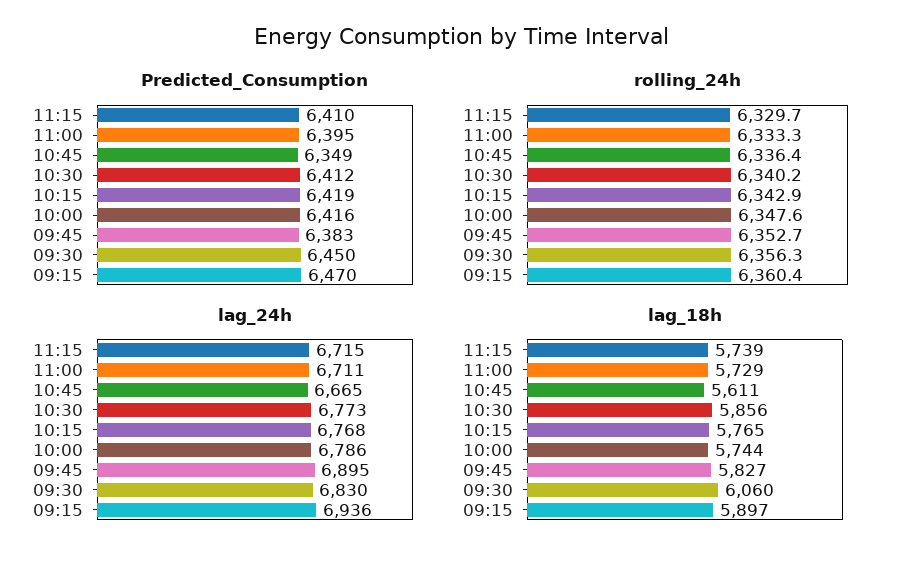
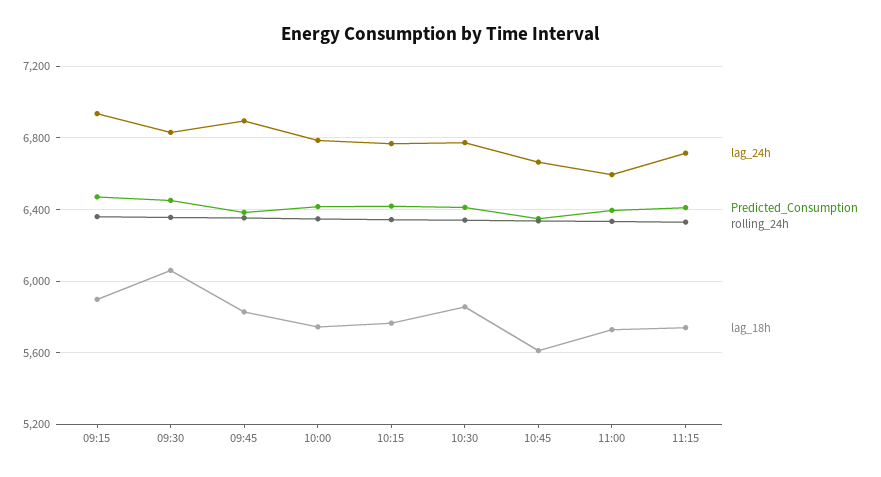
  {
    "Predicted_Consumption": {
      "11:15": 6410,
      "11:00": 6395,
      "10:45": 6349,
      "10:30": 6412,
      "10:15": 6419,
      "10:00": 6416,
      "09:45": 6383,
      "09:30": 6450,
      "09:15": 6470
    },
    "rolling_24h": {
      "11:15": 6329.7,
      "11:00": 6333.3,
      "10:45": 6336.4,
      "10:30": 6340.2,
      "10:15": 6342.9,
      "10:00": 6347.6,
      "09:45": 6352.7,
      "09:30": 6356.3,
      "09:15": 6360.4
    },
    "lag_24h": {
      "11:15": 6715,
-     "11:00": 6711,
+     "11:00": 6600,
      "10:45": 6665,
      "10:30": 6773,
      "10:15": 6768,
      "10:00": 6786,
      "09:45": 6895,
      "09:30": 6830,
      "09:15": 6936
    },
    "lag_18h": {
      "11:15": 5739,
      "11:00": 5729,
      "10:45": 5611,
      "10:30": 5856,
      "10:15": 5765,
      "10:00": 5744,
      "09:45": 5827,
      "09:30": 6060,
      "09:15": 5897
    }
  }

